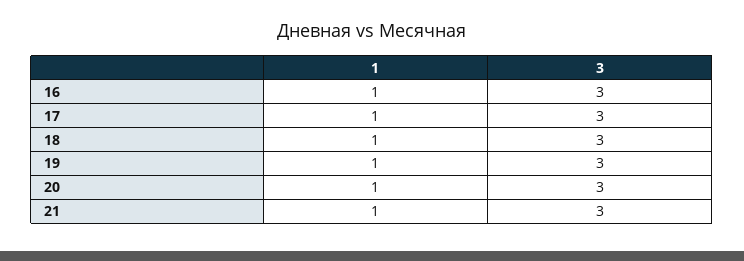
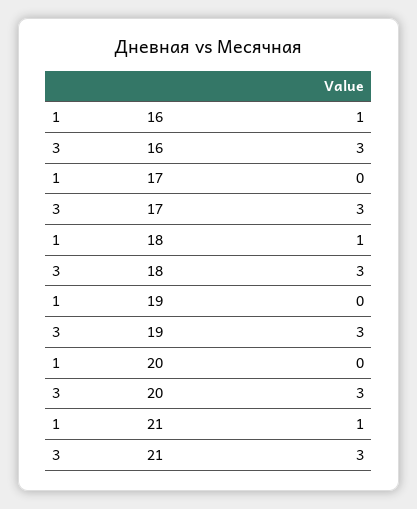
  {
    "1": {
      "16": 1,
-     "17": 1,
+     "17": 0,
      "18": 1,
-     "19": 1,
+     "19": 0,
-     "20": 1,
+     "20": 0,
      "21": 1
    },
    "3": {
      "16": 3,
      "17": 3,
      "18": 3,
      "19": 3,
      "20": 3,
      "21": 3
    }
  }

